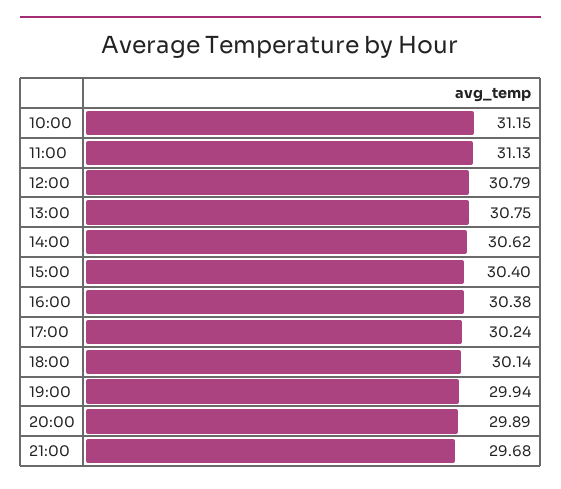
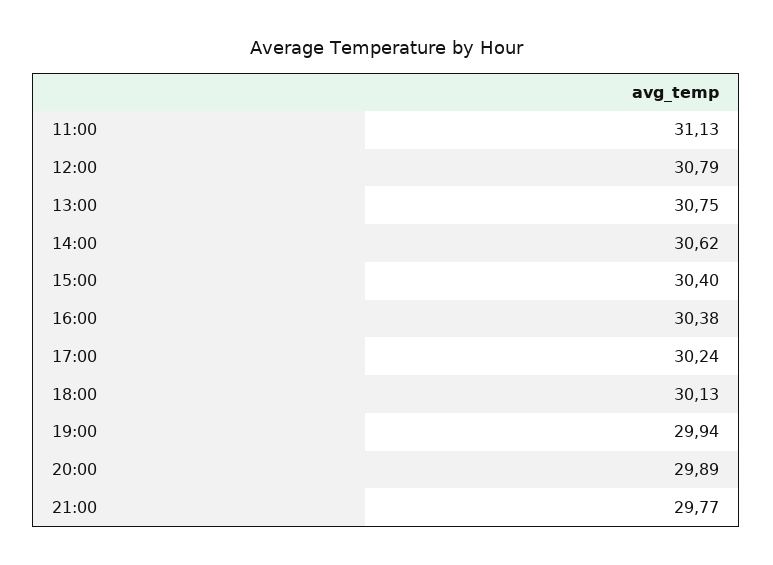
  {
-   "10:00": 31.15,
    "11:00": 31.13,
    "12:00": 30.79,
    "13:00": 30.75,
    "14:00": 30.62,
    "15:00": 30.4,
    "16:00": 30.38,
    "17:00": 30.24,
-   "18:00": 30.14,
+   "18:00": 30.13,
    "19:00": 29.94,
    "20:00": 29.89,
-   "21:00": 29.68
+   "21:00": 29.77
  }

